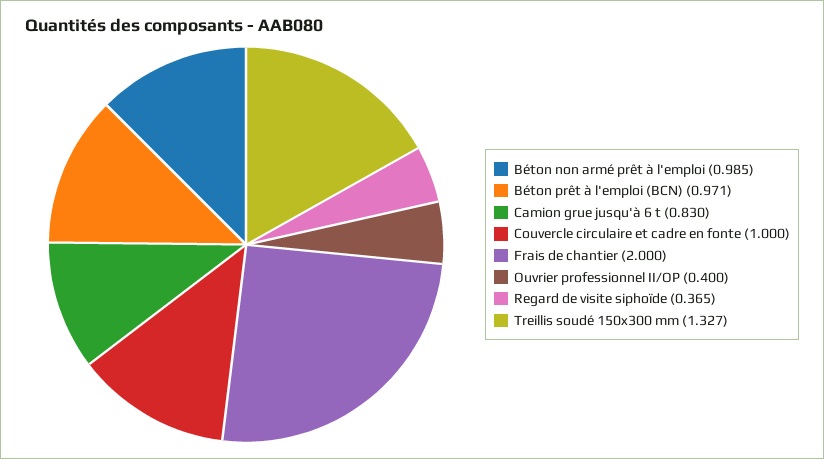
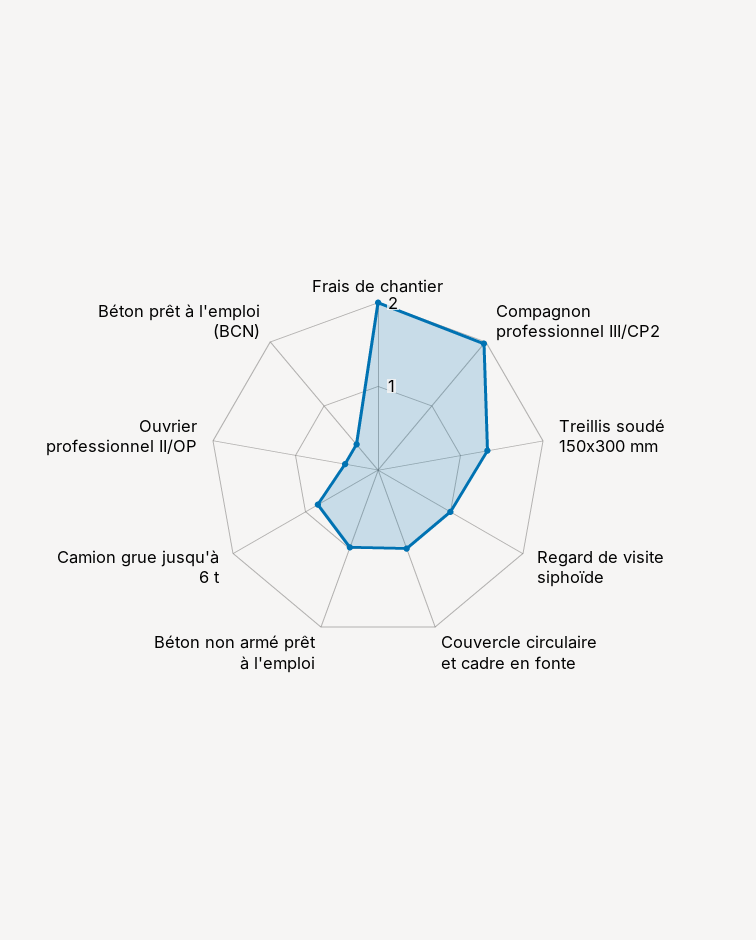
  {
    "Béton non armé prêt à l'emploi": 0.985,
-   "Béton prêt à l'emploi (BCN)": 0.971,
+   "Béton prêt à l'emploi (BCN)": 0.4,
    "Camion grue jusqu'à 6 t": 0.83,
    "Couvercle circulaire et cadre en fonte": 1,
    "Frais de chantier": 2,
    "Ouvrier professionnel II/OP": 0.4,
-   "Regard de visite siphoïde": 0.365,
+   "Regard de visite siphoïde": 1,
-   "Treillis soudé 150x300 mm": 1.327
+   "Treillis soudé 150x300 mm": 1.327,
+   "Compagnon professionnel III/CP2": 2
  }

